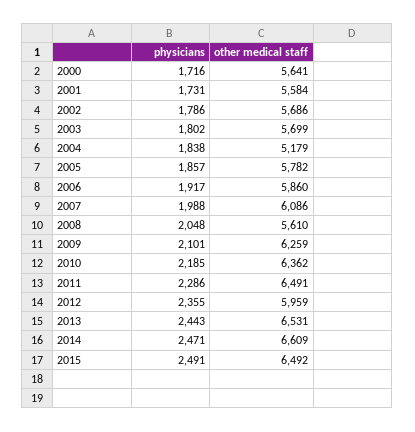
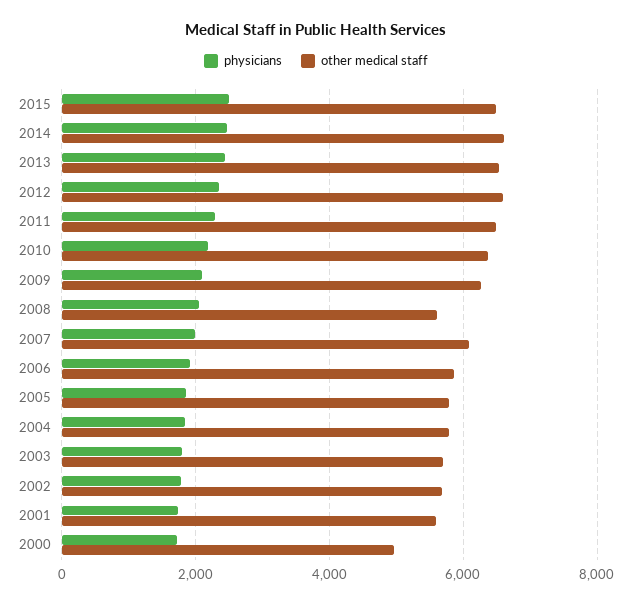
  {
    "physicians": {
      "2000": 1716,
      "2001": 1731,
      "2002": 1786,
      "2003": 1802,
      "2004": 1838,
      "2005": 1857,
      "2006": 1917,
      "2007": 1988,
      "2008": 2048,
      "2009": 2101,
      "2010": 2185,
      "2011": 2286,
      "2012": 2355,
      "2013": 2443,
      "2014": 2471,
      "2015": 2491
    },
    "other medical staff": {
-     "2000": 5641,
+     "2000": 5000,
      "2001": 5584,
      "2002": 5686,
      "2003": 5699,
-     "2004": 5179,
+     "2004": 5800,
      "2005": 5782,
      "2006": 5860,
      "2007": 6086,
      "2008": 5610,
      "2009": 6259,
      "2010": 6362,
      "2011": 6491,
-     "2012": 5959,
+     "2012": 6600,
      "2013": 6531,
      "2014": 6609,
      "2015": 6492
    }
  }

